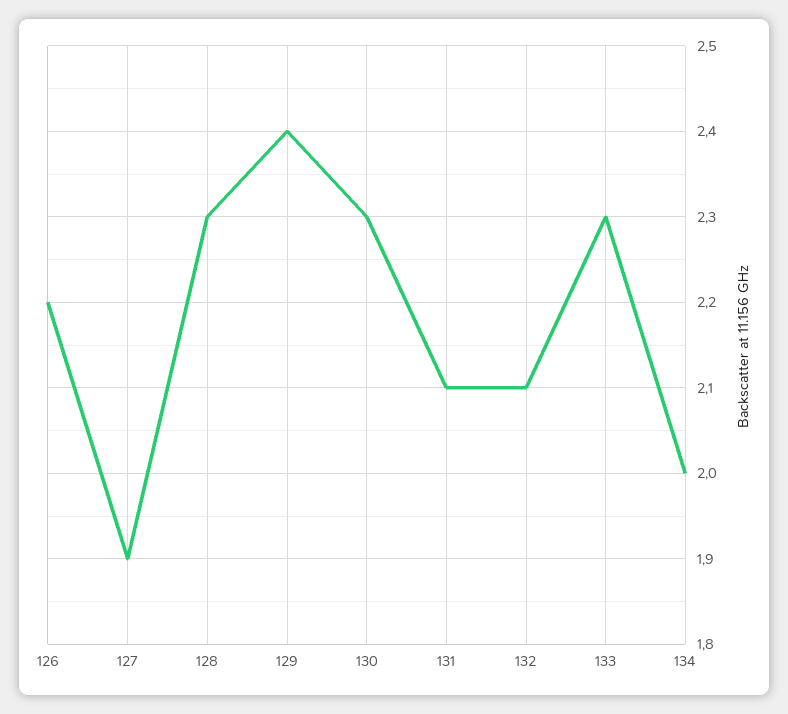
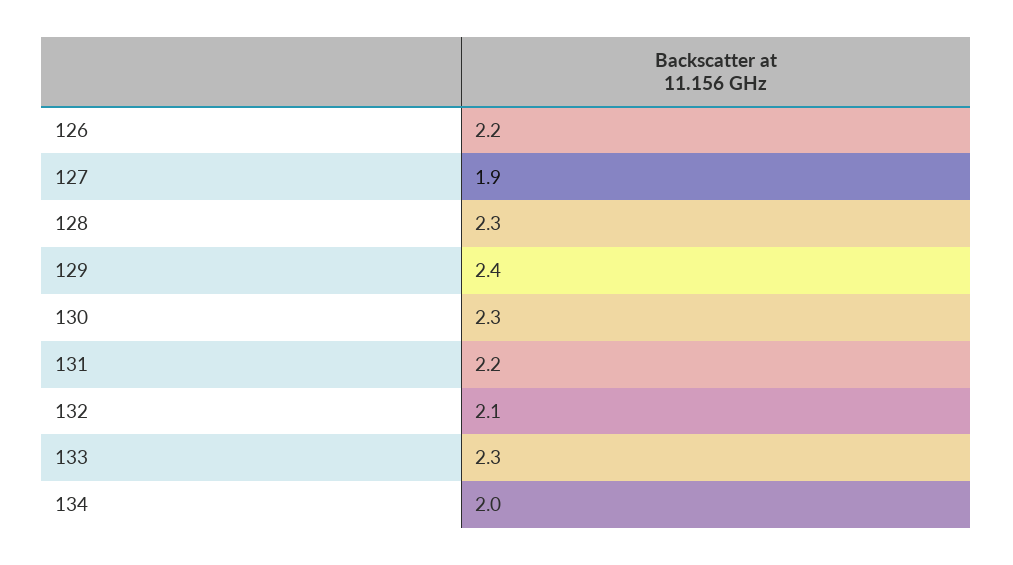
  {
    "126": 2.2,
    "127": 1.9,
    "128": 2.3,
    "129": 2.4,
    "130": 2.3,
-   "131": 2.1,
+   "131": 2.2,
    "132": 2.1,
    "133": 2.3,
    "134": 2
  }

